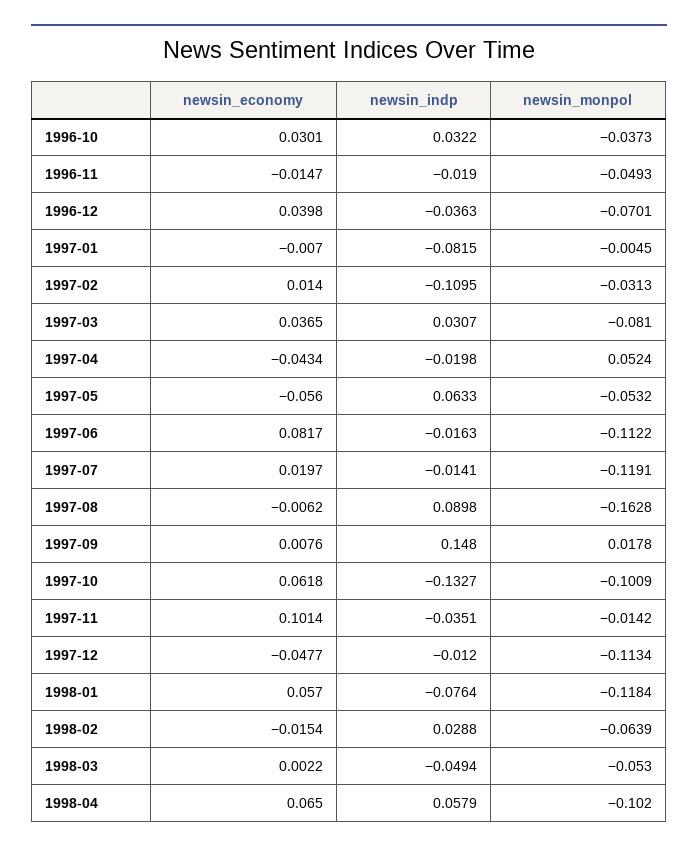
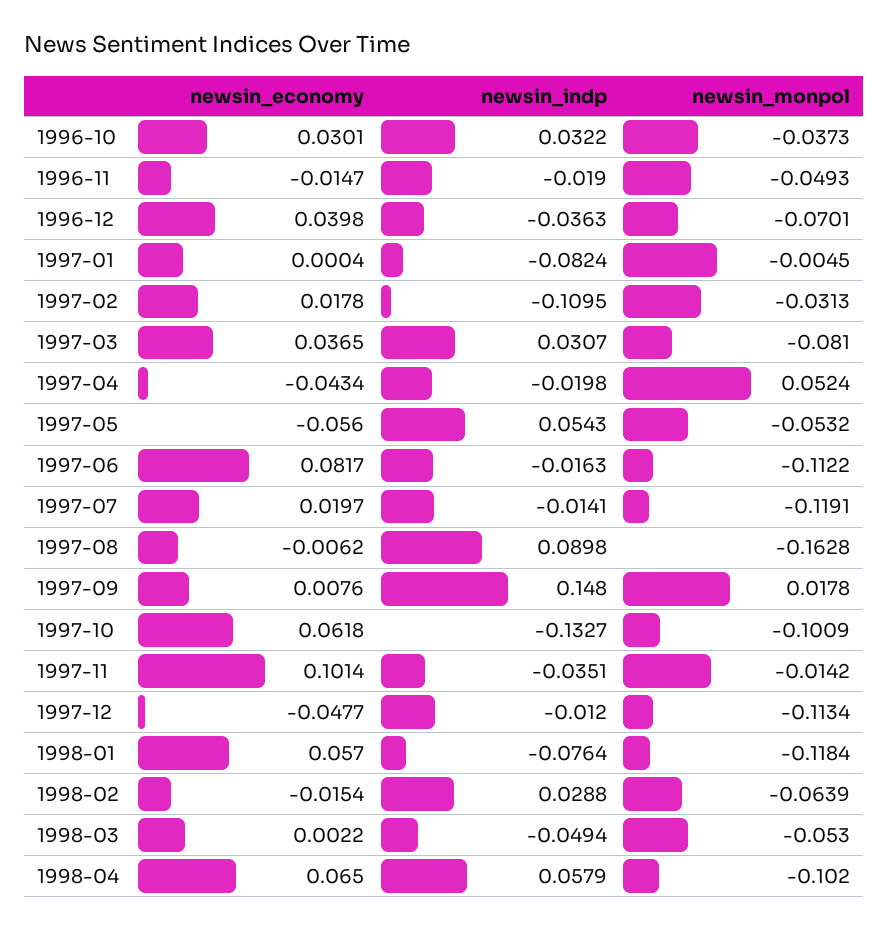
  {
    "newsin_economy": {
      "1996-10": 0.0301,
      "1996-11": -0.0147,
      "1996-12": 0.0398,
-     "1997-01": -0.007,
+     "1997-01": 0.0004,
-     "1997-02": 0.014,
+     "1997-02": 0.0178,
      "1997-03": 0.0365,
      "1997-04": -0.0434,
      "1997-05": -0.056,
      "1997-06": 0.0817,
      "1997-07": 0.0197,
      "1997-08": -0.0062,
      "1997-09": 0.0076,
      "1997-10": 0.0618,
      "1997-11": 0.1014,
      "1997-12": -0.0477,
      "1998-01": 0.057,
      "1998-02": -0.0154,
      "1998-03": 0.0022,
      "1998-04": 0.065
    },
    "newsin_indp": {
      "1996-10": 0.0322,
      "1996-11": -0.019,
      "1996-12": -0.0363,
-     "1997-01": -0.0815,
+     "1997-01": -0.0824,
      "1997-02": -0.1095,
      "1997-03": 0.0307,
      "1997-04": -0.0198,
-     "1997-05": 0.0633,
+     "1997-05": 0.0543,
      "1997-06": -0.0163,
      "1997-07": -0.0141,
      "1997-08": 0.0898,
      "1997-09": 0.148,
      "1997-10": -0.1327,
      "1997-11": -0.0351,
      "1997-12": -0.012,
      "1998-01": -0.0764,
      "1998-02": 0.0288,
      "1998-03": -0.0494,
      "1998-04": 0.0579
    },
    "newsin_monpol": {
      "1996-10": -0.0373,
      "1996-11": -0.0493,
      "1996-12": -0.0701,
      "1997-01": -0.0045,
      "1997-02": -0.0313,
      "1997-03": -0.081,
      "1997-04": 0.0524,
      "1997-05": -0.0532,
      "1997-06": -0.1122,
      "1997-07": -0.1191,
      "1997-08": -0.1628,
      "1997-09": 0.0178,
      "1997-10": -0.1009,
      "1997-11": -0.0142,
      "1997-12": -0.1134,
      "1998-01": -0.1184,
      "1998-02": -0.0639,
      "1998-03": -0.053,
      "1998-04": -0.102
    }
  }

